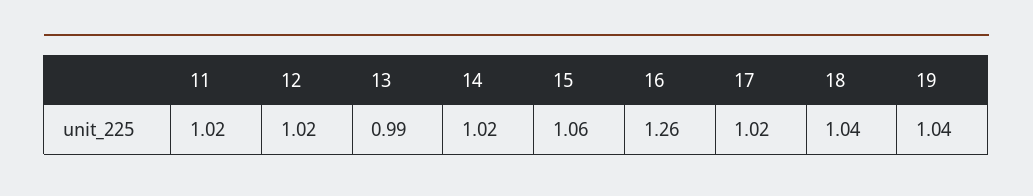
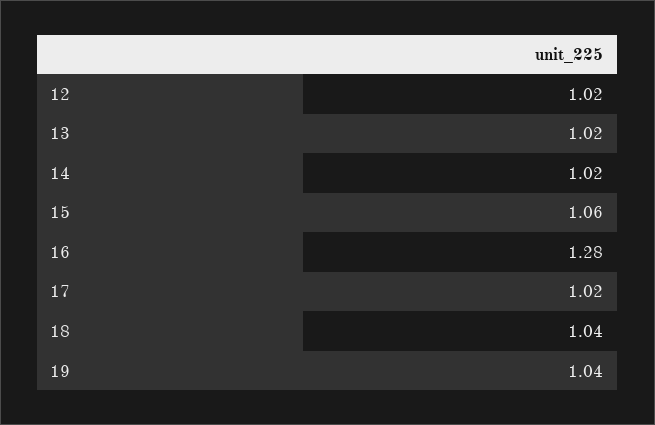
  {
-   "11": 1.02,
    "12": 1.02,
-   "13": 0.99,
+   "13": 1.02,
    "14": 1.02,
    "15": 1.06,
-   "16": 1.26,
+   "16": 1.28,
    "17": 1.02,
    "18": 1.04,
    "19": 1.04
  }

